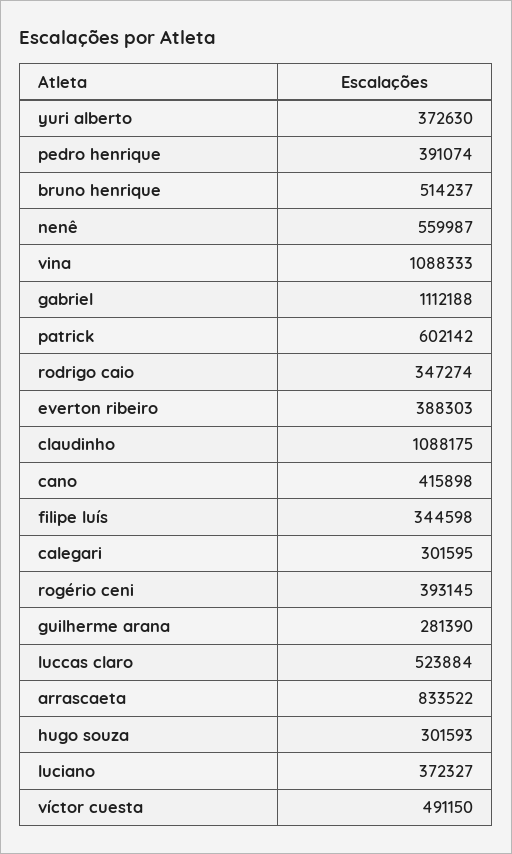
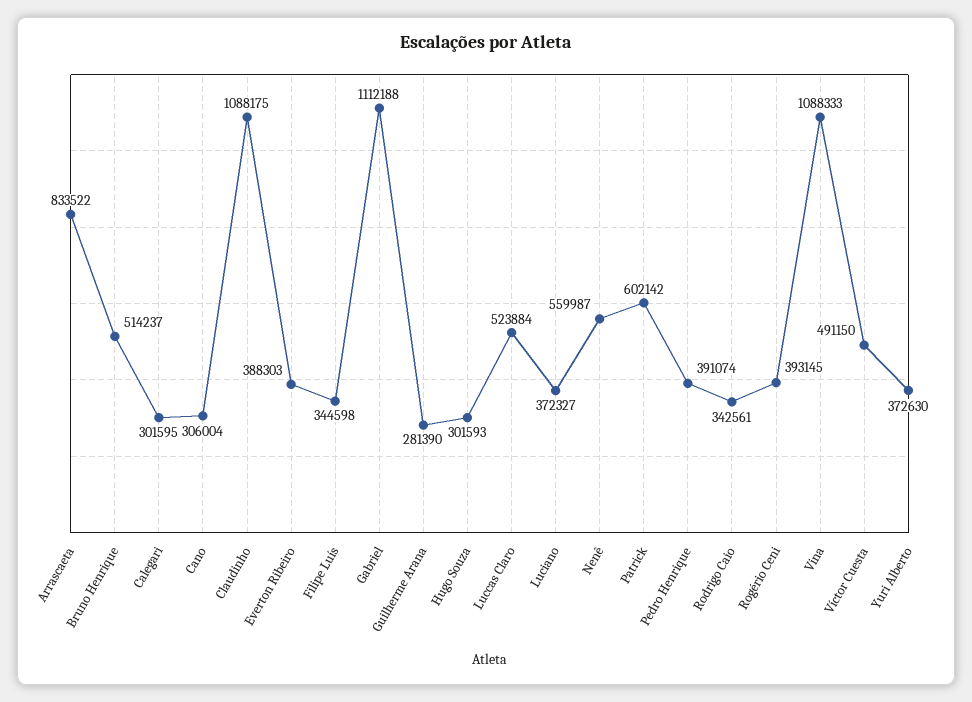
  {
    "yuri alberto": 372630,
    "pedro henrique": 391074,
    "bruno henrique": 514237,
    "nenê": 559987,
    "vina": 1088333,
    "gabriel": 1112188,
    "patrick": 602142,
-   "rodrigo caio": 347274,
+   "rodrigo caio": 342561,
    "everton ribeiro": 388303,
    "claudinho": 1088175,
-   "cano": 415898,
+   "cano": 306004,
    "filipe luís": 344598,
    "calegari": 301595,
    "rogério ceni": 393145,
    "guilherme arana": 281390,
    "luccas claro": 523884,
    "arrascaeta": 833522,
    "hugo souza": 301593,
    "luciano": 372327,
    "víctor cuesta": 491150
  }

